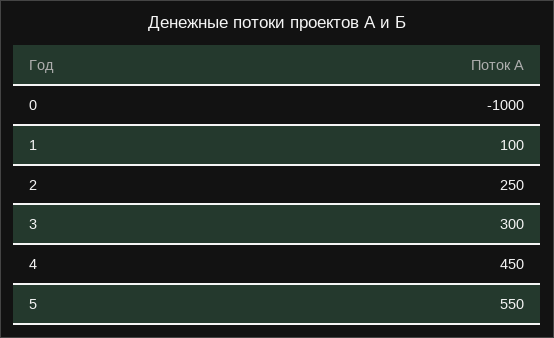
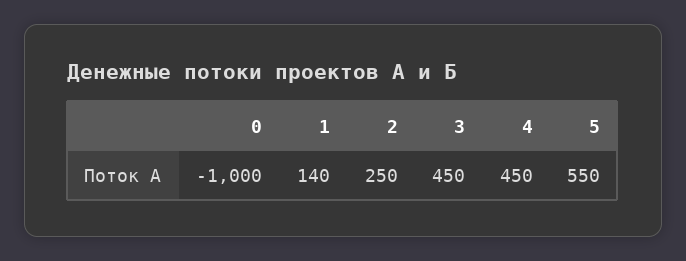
  {
    "0": -1000,
-   "1": 100,
+   "1": 140,
    "2": 250,
-   "3": 300,
+   "3": 450,
    "4": 450,
    "5": 550
  }

